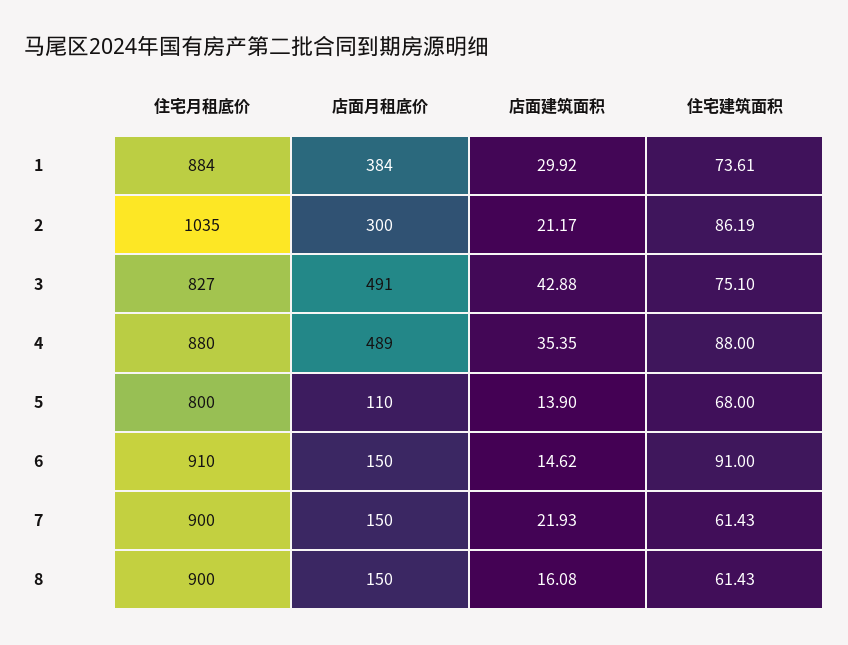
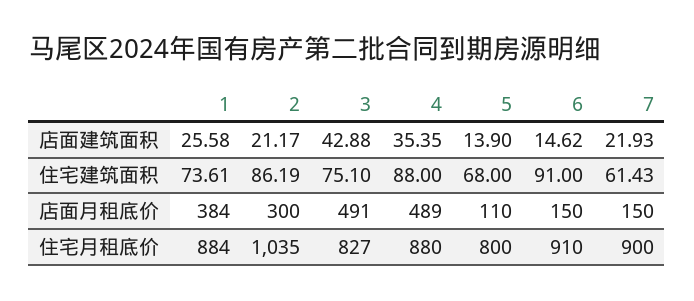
  {
    "住宅月租底价": {
      "1": 884,
      "2": 1035,
      "3": 827,
      "4": 880,
      "5": 800,
      "6": 910,
-     "7": 900,
+     "7": 900
-     "8": 900
    },
    "店面月租底价": {
      "1": 384,
      "2": 300,
      "3": 491,
      "4": 489,
      "5": 110,
      "6": 150,
-     "7": 150,
+     "7": 150
-     "8": 150
    },
    "店面建筑面积": {
-     "1": 29.92,
+     "1": 25.58,
      "2": 21.17,
      "3": 42.88,
      "4": 35.35,
      "5": 13.9,
      "6": 14.62,
-     "7": 21.93,
+     "7": 21.93
-     "8": 16.08
    },
    "住宅建筑面积": {
      "1": 73.61,
      "2": 86.19,
      "3": 75.1,
      "4": 88,
      "5": 68,
      "6": 91,
-     "7": 61.43,
+     "7": 61.43
-     "8": 61.43
    }
  }

